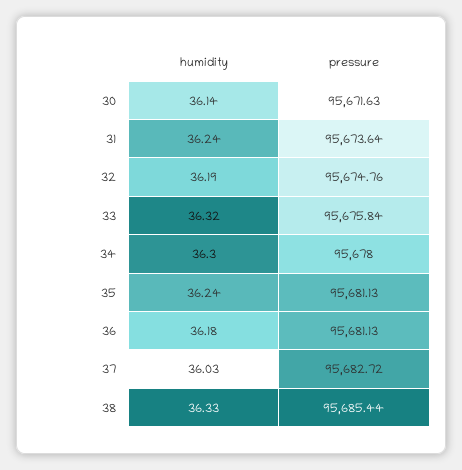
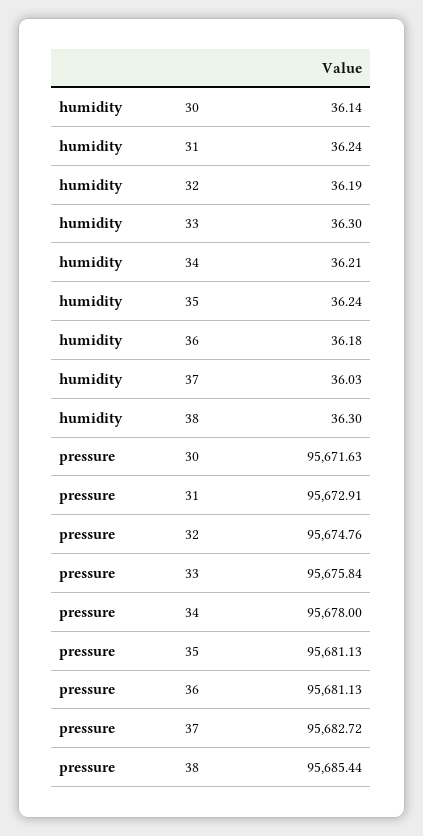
  {
    "humidity": {
      "30": 36.14,
      "31": 36.24,
      "32": 36.19,
-     "33": 36.32,
+     "33": 36.3,
-     "34": 36.3,
+     "34": 36.21,
      "35": 36.24,
      "36": 36.18,
      "37": 36.03,
-     "38": 36.33
+     "38": 36.3
    },
    "pressure": {
      "30": 95671.63,
-     "31": 95673.64,
+     "31": 95672.91,
      "32": 95674.76,
      "33": 95675.84,
      "34": 95678,
      "35": 95681.13,
      "36": 95681.13,
      "37": 95682.72,
      "38": 95685.44
    }
  }

